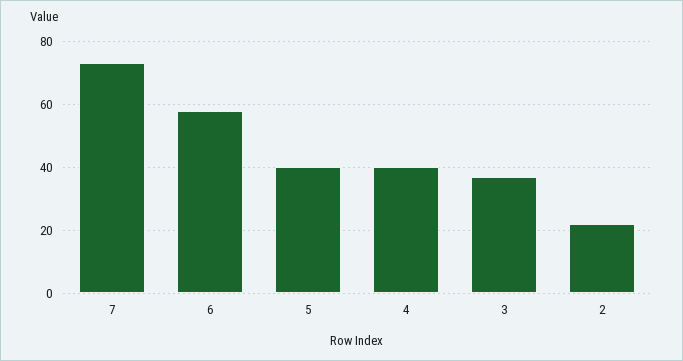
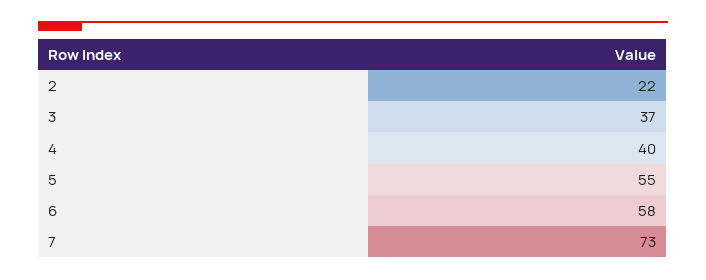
  {
    "7": 73,
    "6": 58,
-   "5": 40,
+   "5": 55,
    "4": 40,
    "3": 37,
    "2": 22
  }

